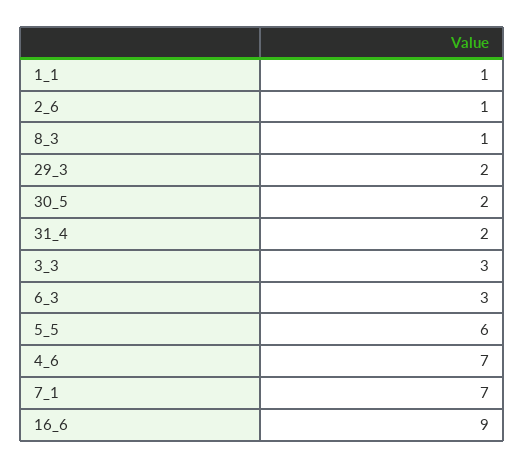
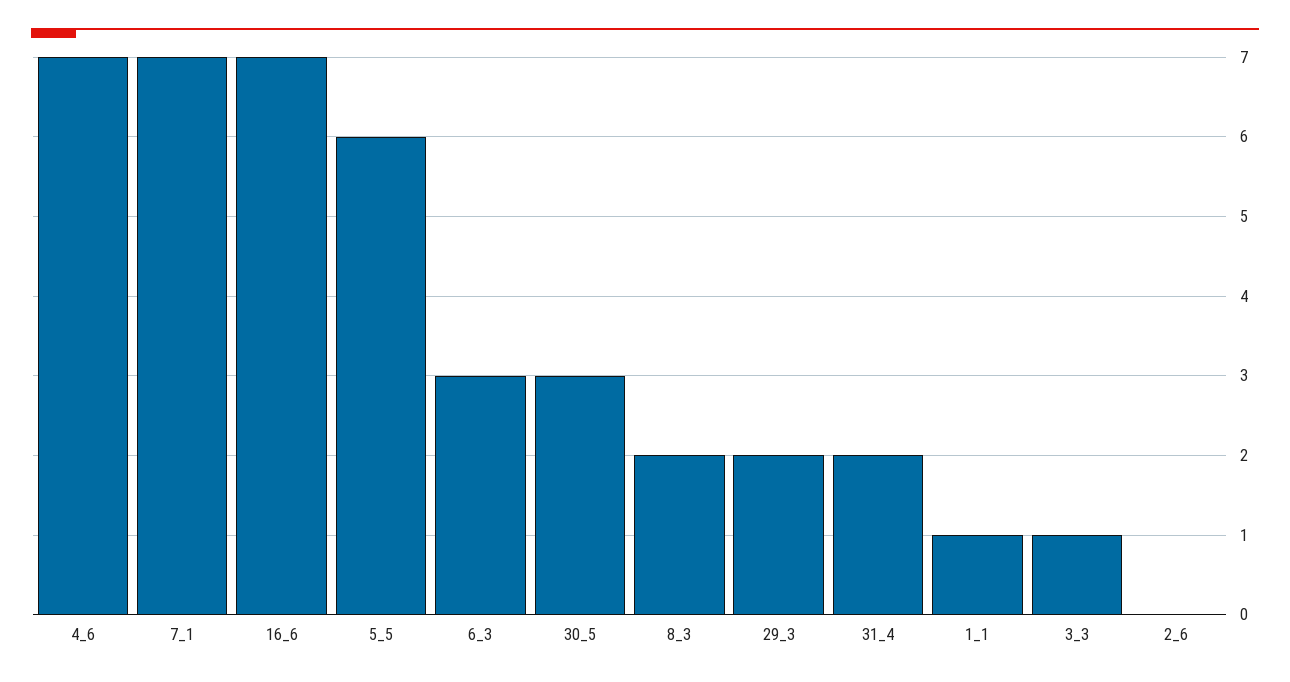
  {
    "1_1": 1,
-   "2_6": 1,
+   "2_6": 0,
-   "8_3": 1,
+   "8_3": 2,
    "29_3": 2,
-   "30_5": 2,
+   "30_5": 3,
    "31_4": 2,
-   "3_3": 3,
+   "3_3": 1,
    "6_3": 3,
    "5_5": 6,
    "4_6": 7,
    "7_1": 7,
-   "16_6": 9
+   "16_6": 7
  }

